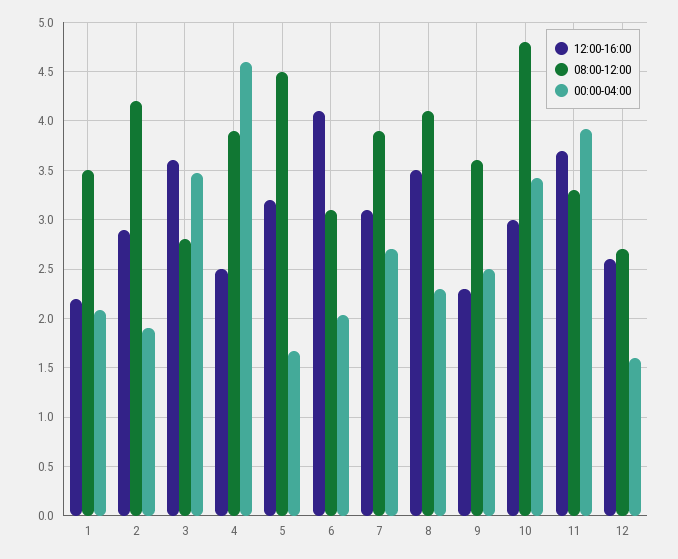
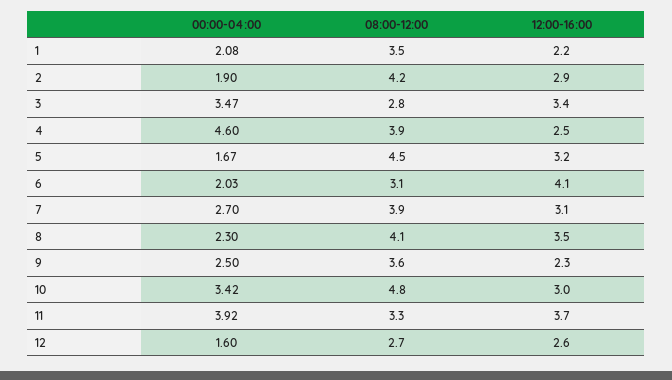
  {
    "12:00-16:00": {
      "1": 2.2,
      "2": 2.9,
-     "3": 3.6,
+     "3": 3.4,
      "4": 2.5,
      "5": 3.2,
      "6": 4.1,
      "7": 3.1,
      "8": 3.5,
      "9": 2.3,
      "10": 3,
      "11": 3.7,
      "12": 2.6
    },
    "08:00-12:00": {
      "1": 3.5,
      "2": 4.2,
      "3": 2.8,
      "4": 3.9,
      "5": 4.5,
      "6": 3.1,
      "7": 3.9,
      "8": 4.1,
      "9": 3.6,
      "10": 4.8,
      "11": 3.3,
      "12": 2.7
    },
    "00:00-04:00": {
      "1": 2.08,
      "2": 1.9,
      "3": 3.47,
      "4": 4.6,
      "5": 1.67,
      "6": 2.03,
      "7": 2.7,
      "8": 2.3,
      "9": 2.5,
      "10": 3.42,
      "11": 3.92,
      "12": 1.6
    }
  }

